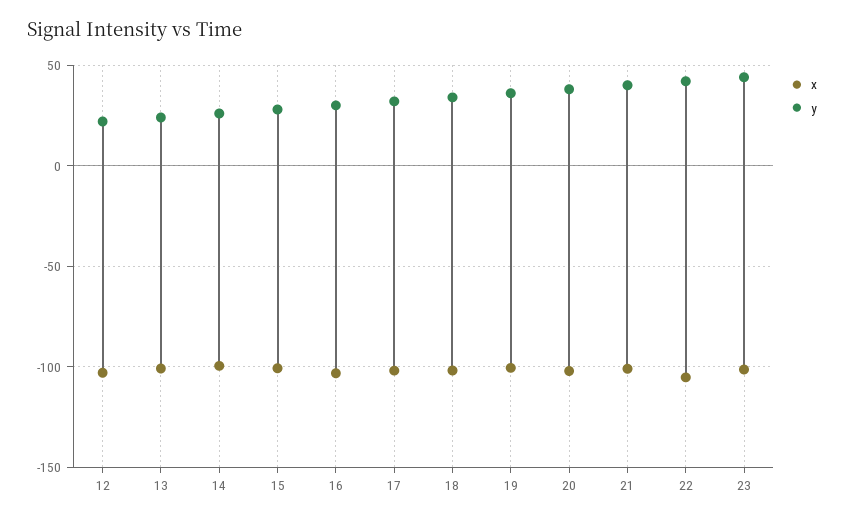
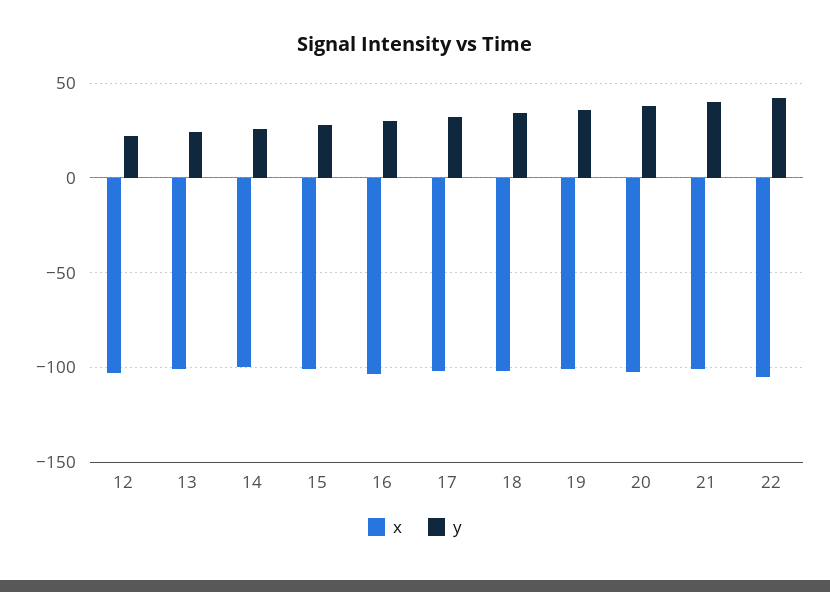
  {
    "x": {
      "12": -105,
      "13": -100,
      "14": -100,
      "15": -100,
      "16": -105,
      "17": -100,
      "18": -100,
      "19": -100,
      "20": -100,
      "21": -100,
-     "22": -105,
+     "22": -105
-     "23": -100
    },
    "y": {
      "12": 20,
      "13": 25,
      "14": 25,
      "15": 30,
      "16": 30,
      "17": 30,
      "18": 35,
      "19": 35,
      "20": 40,
      "21": 40,
-     "22": 40,
+     "22": 40
-     "23": 45
    }
  }

